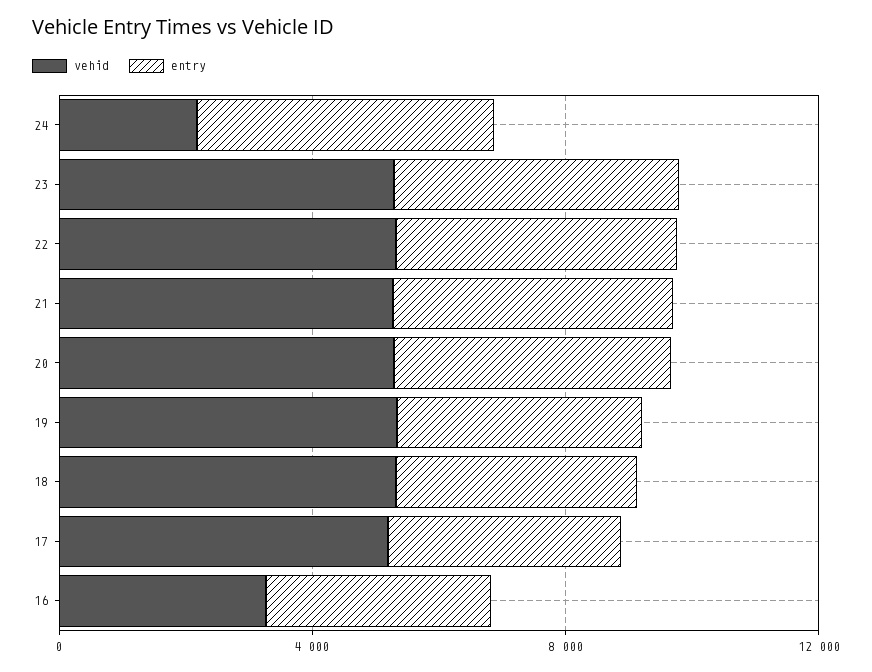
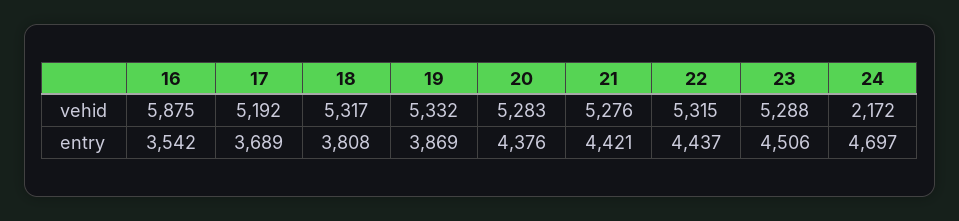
  {
    "vehid": {
      "24": 2172,
      "23": 5288,
      "22": 5315,
      "21": 5276,
      "20": 5283,
      "19": 5332,
      "18": 5317,
      "17": 5192,
-     "16": 3000
+     "16": 5875
    },
    "entry": {
      "24": 4697,
      "23": 4506,
      "22": 4437,
      "21": 4421,
      "20": 4376,
      "19": 3869,
      "18": 3808,
      "17": 3689,
      "16": 3542
    }
  }

